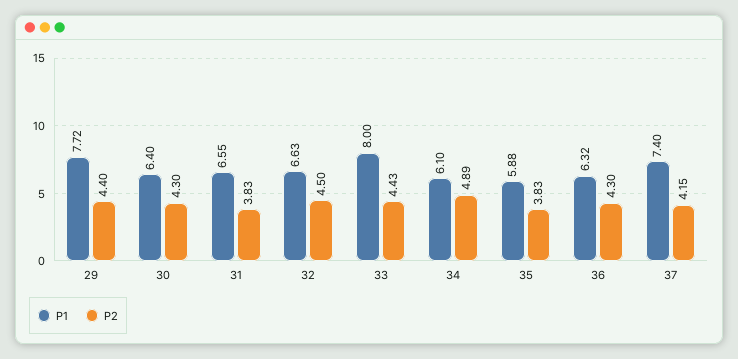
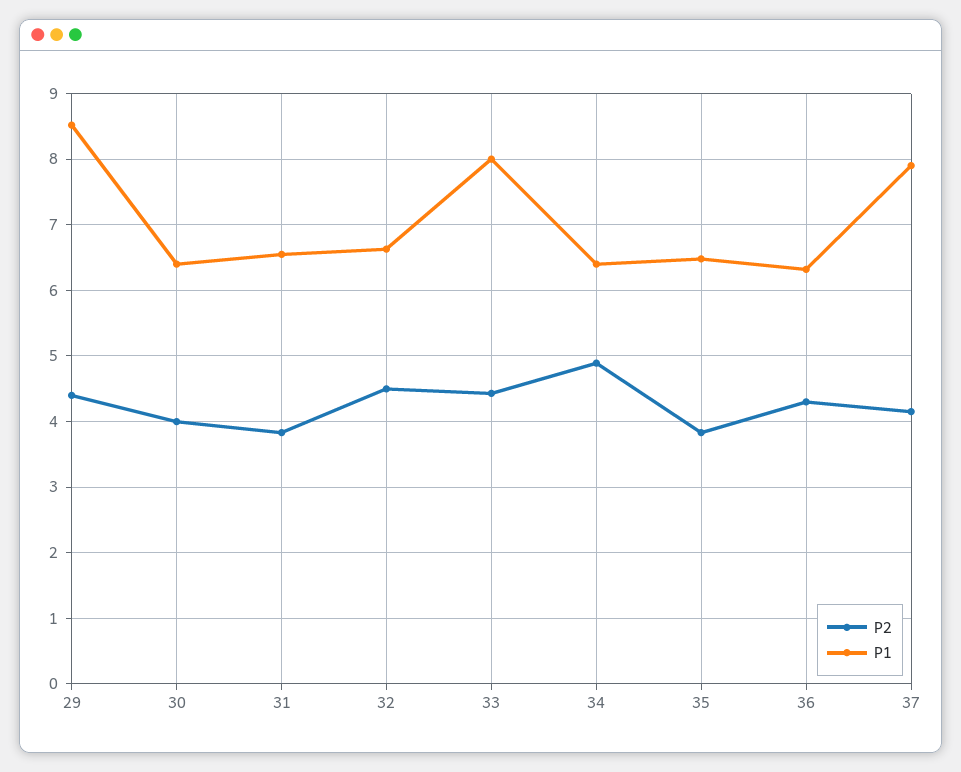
  {
    "P1": {
-     "29": 7.72,
+     "29": 8.5,
      "30": 6.4,
      "31": 6.55,
      "32": 6.63,
      "33": 8,
-     "34": 6.1,
+     "34": 6.4,
-     "35": 5.88,
+     "35": 6.5,
      "36": 6.32,
-     "37": 7.4
+     "37": 7.9
    },
    "P2": {
      "29": 4.4,
-     "30": 4.3,
+     "30": 4,
      "31": 3.83,
      "32": 4.5,
      "33": 4.43,
      "34": 4.89,
      "35": 3.83,
      "36": 4.3,
      "37": 4.15
    }
  }

